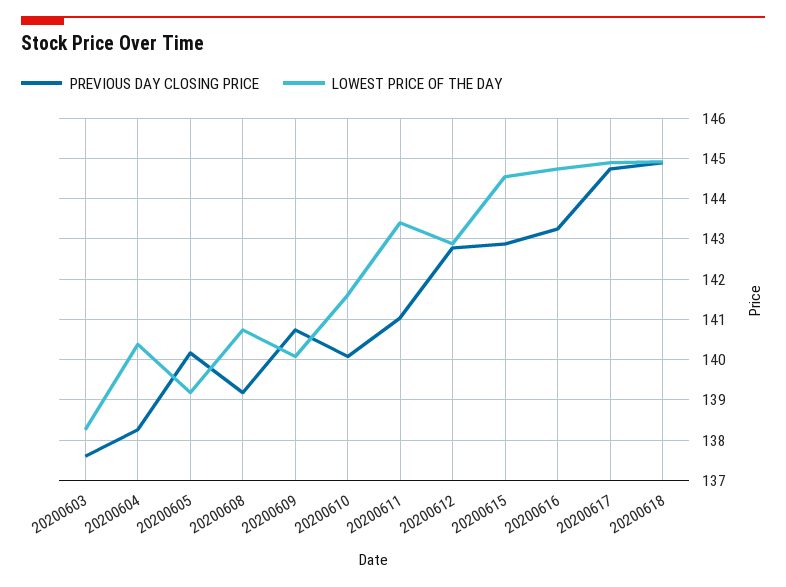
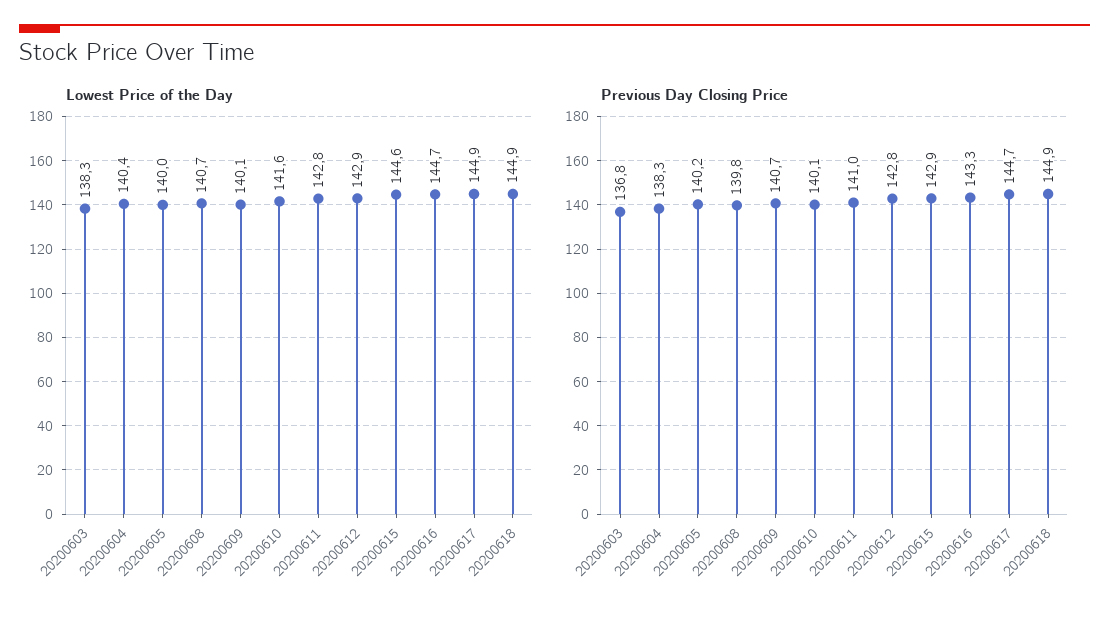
  {
    "PREVIOUS DAY CLOSING PRICE": {
-     "20200603": 137.6,
+     "20200603": 136.8,
      "20200604": 138.3,
      "20200605": 140.2,
-     "20200608": 139.2,
+     "20200608": 139.8,
      "20200609": 140.7,
      "20200610": 140.1,
      "20200611": 141,
      "20200612": 142.8,
      "20200615": 142.9,
      "20200616": 143.3,
      "20200617": 144.7,
      "20200618": 144.9
    },
    "LOWEST PRICE OF THE DAY": {
      "20200603": 138.3,
      "20200604": 140.4,
-     "20200605": 139.2,
+     "20200605": 140,
      "20200608": 140.7,
      "20200609": 140.1,
      "20200610": 141.6,
-     "20200611": 143.4,
+     "20200611": 142.8,
      "20200612": 142.9,
      "20200615": 144.6,
      "20200616": 144.7,
      "20200617": 144.9,
      "20200618": 144.9
    }
  }

